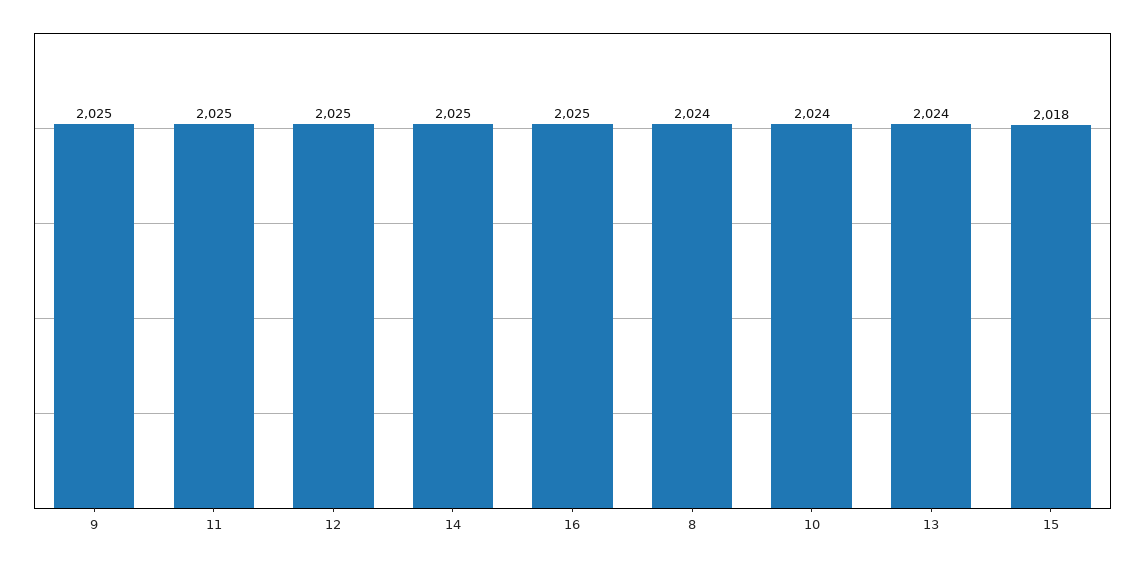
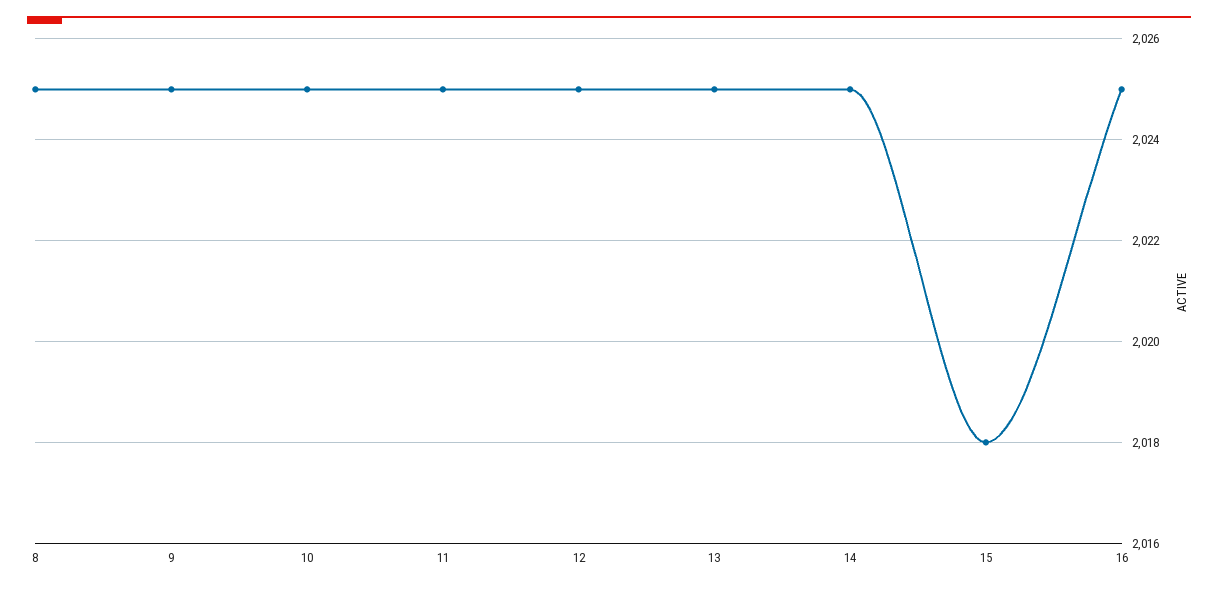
  {
    "9": 2025,
    "11": 2025,
    "12": 2025,
    "14": 2025,
    "16": 2025,
-   "8": 2024,
+   "8": 2025,
-   "10": 2024,
+   "10": 2025,
-   "13": 2024,
+   "13": 2025,
    "15": 2018
  }

